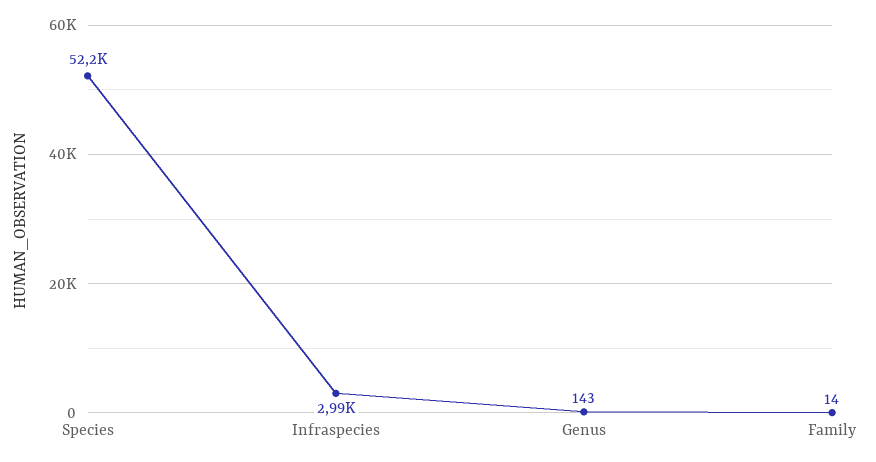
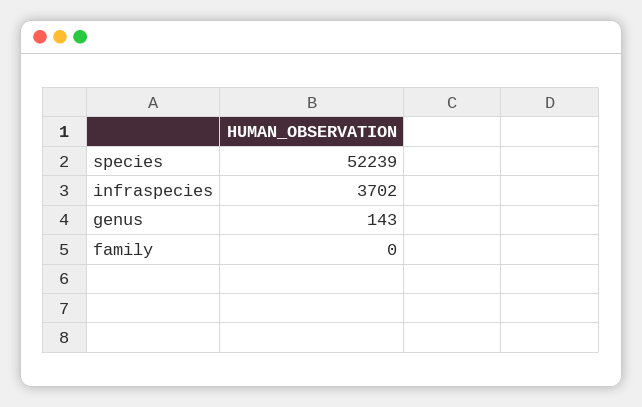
  {
    "Species": 52239,
-   "Infraspecies": 2990,
+   "Infraspecies": 3702,
    "Genus": 143,
-   "Family": 14
+   "Family": 0
  }

